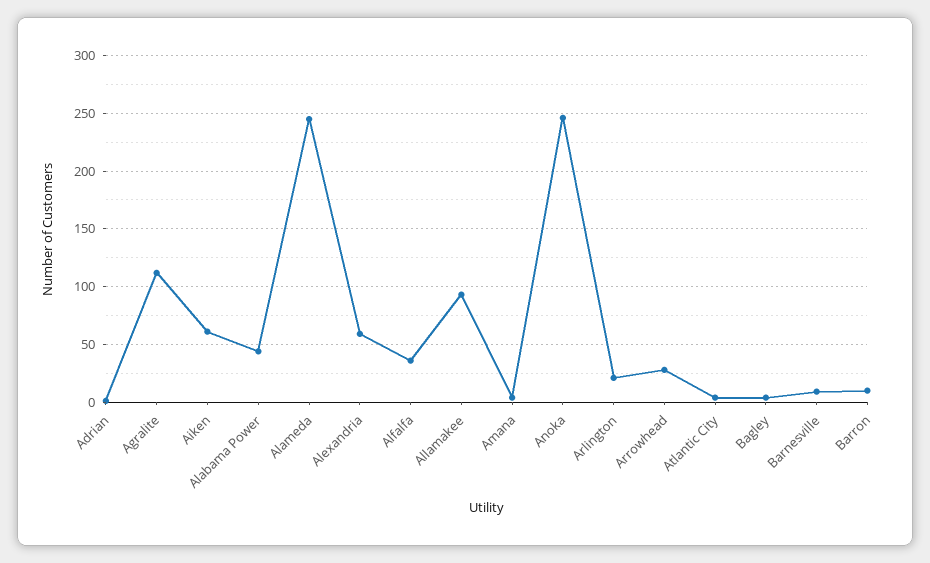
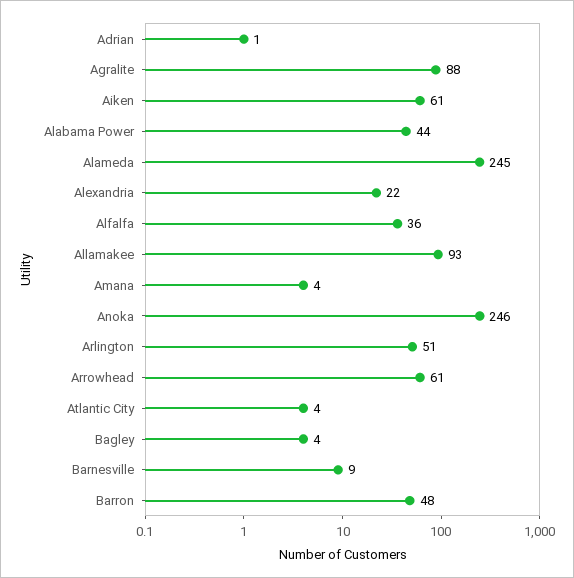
  {
    "Adrian": 1,
-   "Agralite": 110,
+   "Agralite": 88,
    "Aiken": 61,
    "Alabama Power": 44,
    "Alameda": 245,
-   "Alexandria": 60,
+   "Alexandria": 22,
    "Alfalfa": 36,
    "Allamakee": 93,
    "Amana": 4,
    "Anoka": 246,
-   "Arlington": 20,
+   "Arlington": 51,
-   "Arrowhead": 30,
+   "Arrowhead": 61,
    "Atlantic City": 4,
    "Bagley": 4,
    "Barnesville": 9,
-   "Barron": 10
+   "Barron": 48
  }

